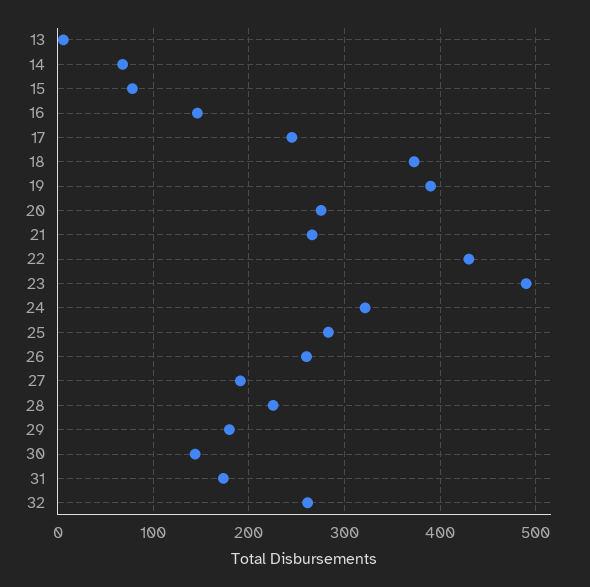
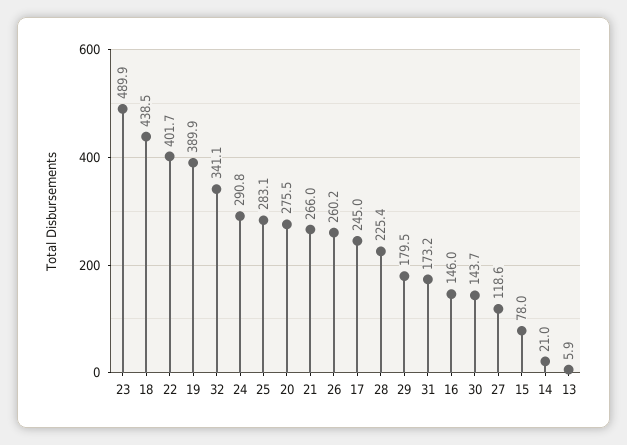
  {
    "13": 5.9,
-   "14": 70,
+   "14": 21,
    "15": 78,
    "16": 146,
    "17": 245,
-   "18": 370,
+   "18": 438.5,
    "19": 389.9,
    "20": 275.5,
    "21": 266,
-   "22": 430,
+   "22": 401.7,
    "23": 489.9,
-   "24": 320,
+   "24": 290.8,
    "25": 283.1,
    "26": 260.2,
-   "27": 190,
+   "27": 118.6,
    "28": 225.4,
    "29": 179.5,
    "30": 143.7,
    "31": 173.2,
-   "32": 260
+   "32": 341.1
  }

